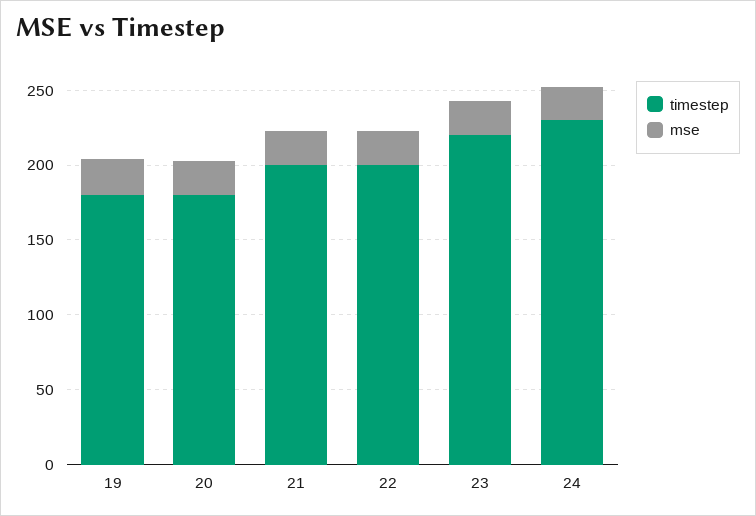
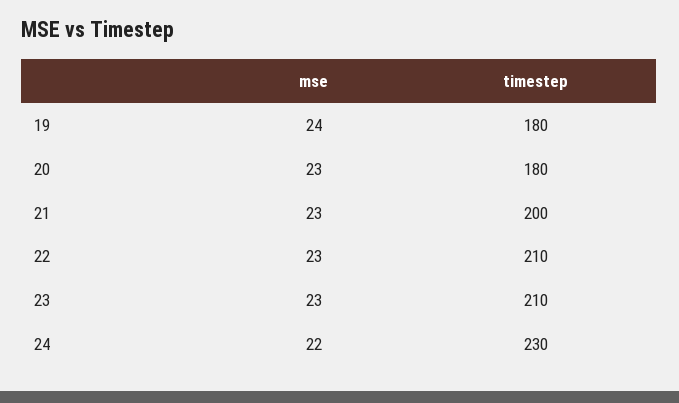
  {
    "timestep": {
      "19": 180,
      "20": 180,
      "21": 200,
-     "22": 200,
+     "22": 210,
-     "23": 220,
+     "23": 210,
      "24": 230
    },
    "mse": {
      "19": 24,
      "20": 23,
      "21": 23,
      "22": 23,
      "23": 23,
      "24": 22
    }
  }

